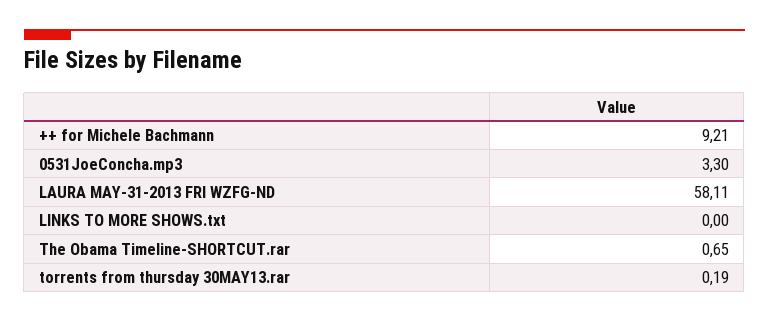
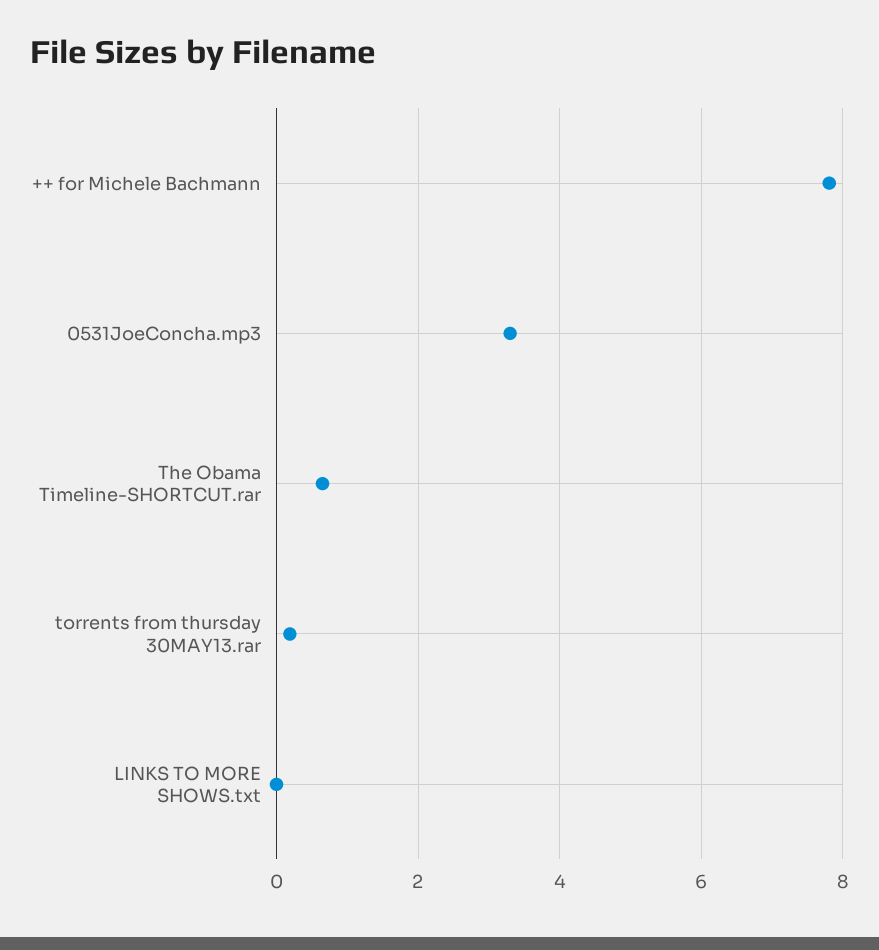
  {
-   "++ for Michele Bachmann": 9.21,
+   "++ for Michele Bachmann": 7.8,
    "0531JoeConcha.mp3": 3.3,
-   "LAURA MAY-31-2013 FRI WZFG-ND": 58.11,
    "LINKS TO MORE SHOWS.txt": 0,
    "The Obama Timeline-SHORTCUT.rar": 0.65,
    "torrents from thursday 30MAY13.rar": 0.19
  }

